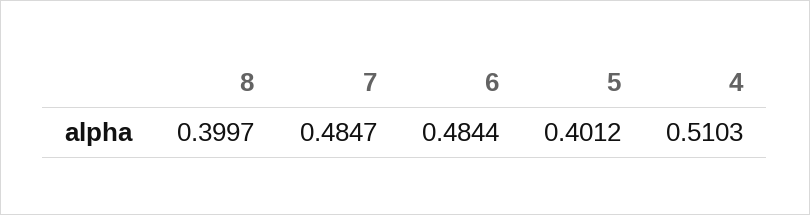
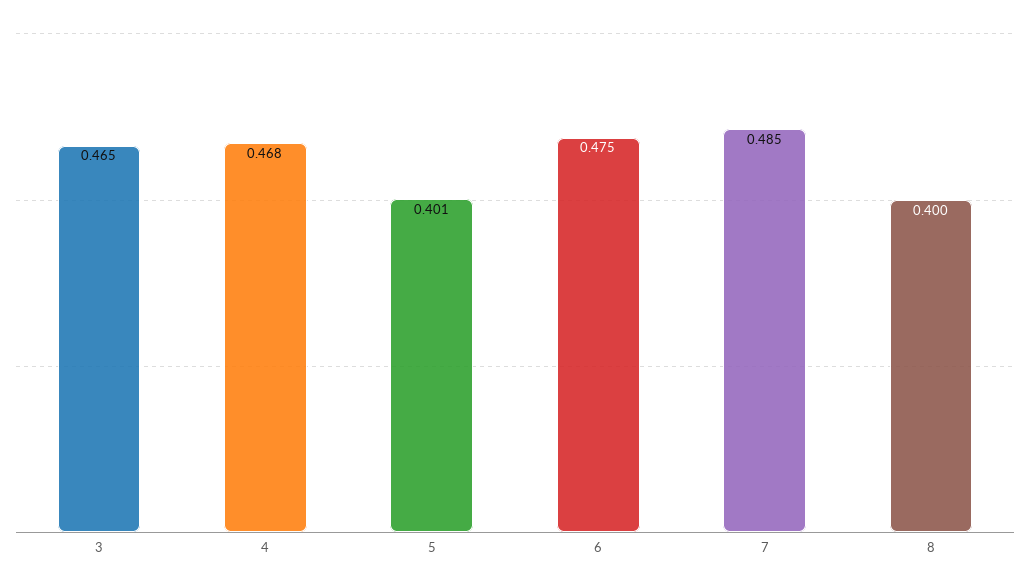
  {
    "8": 0.3997,
    "7": 0.4847,
-   "6": 0.4844,
+   "6": 0.475,
    "5": 0.4012,
-   "4": 0.5103
+   "4": 0.468,
+   "3": 0.465
  }

